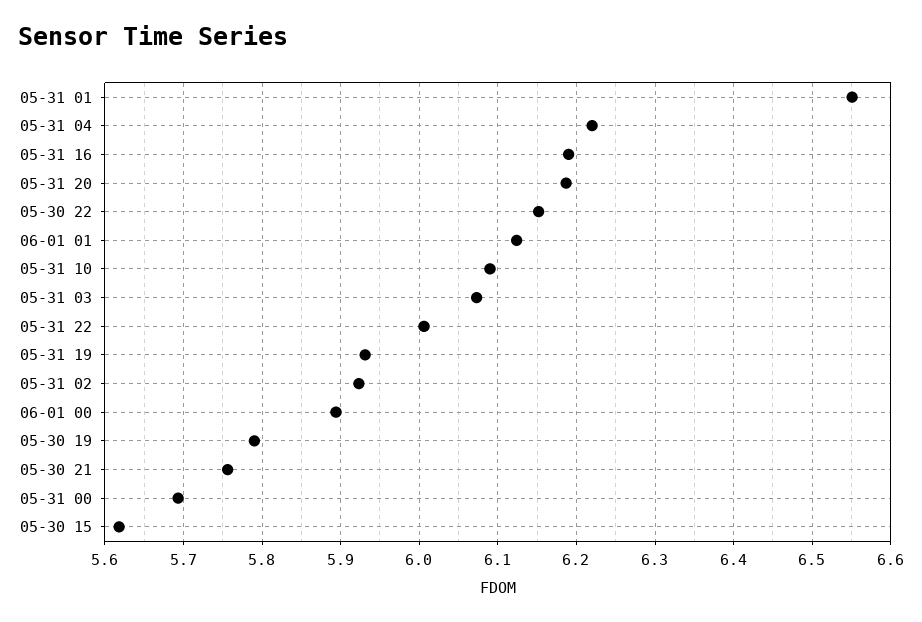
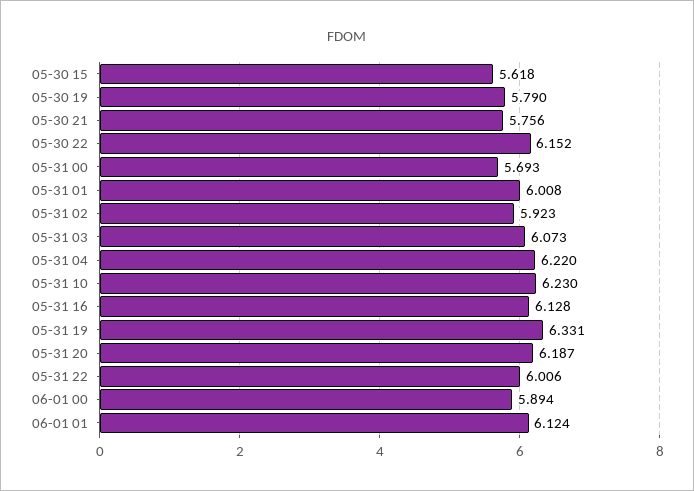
  {
-   "05-31 01": 6.55,
+   "05-31 01": 6.008,
    "05-31 04": 6.22,
-   "05-31 16": 6.19,
+   "05-31 16": 6.128,
    "05-31 20": 6.187,
    "05-30 22": 6.152,
    "06-01 01": 6.124,
-   "05-31 10": 6.09,
+   "05-31 10": 6.23,
    "05-31 03": 6.073,
    "05-31 22": 6.006,
-   "05-31 19": 5.93,
+   "05-31 19": 6.331,
    "05-31 02": 5.923,
    "06-01 00": 5.894,
    "05-30 19": 5.79,
    "05-30 21": 5.756,
    "05-31 00": 5.693,
    "05-30 15": 5.618
  }

